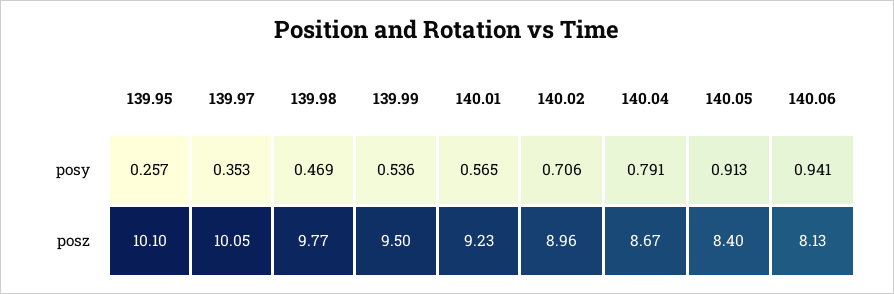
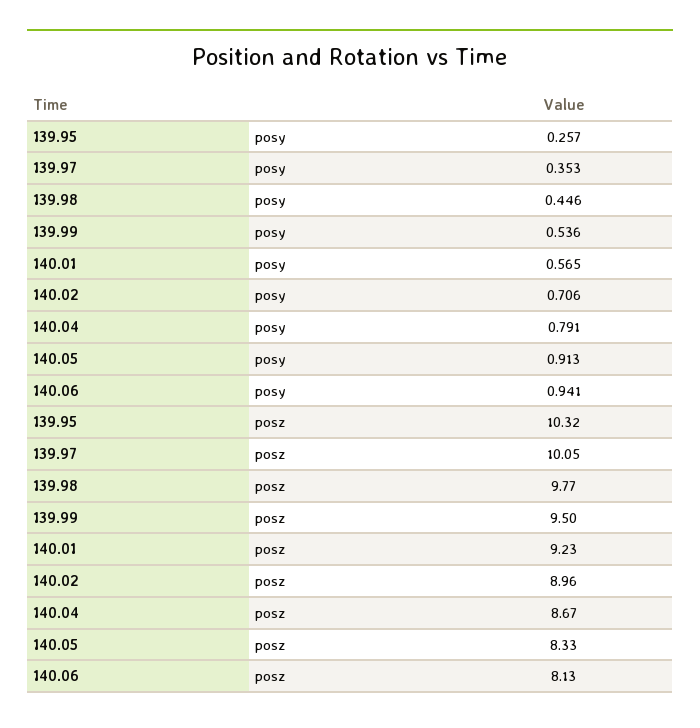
  {
    "139.95": {
      "posy": 0.257,
-     "posz": 10.1
+     "posz": 10.32
    },
    "139.97": {
      "posy": 0.353,
      "posz": 10.05
    },
    "139.98": {
-     "posy": 0.469,
+     "posy": 0.446,
      "posz": 9.77
    },
    "139.99": {
      "posy": 0.536,
      "posz": 9.5
    },
    "140.01": {
      "posy": 0.565,
      "posz": 9.23
    },
    "140.02": {
      "posy": 0.706,
      "posz": 8.96
    },
    "140.04": {
      "posy": 0.791,
      "posz": 8.67
    },
    "140.05": {
      "posy": 0.913,
-     "posz": 8.4
+     "posz": 8.33
    },
    "140.06": {
      "posy": 0.941,
      "posz": 8.13
    }
  }

